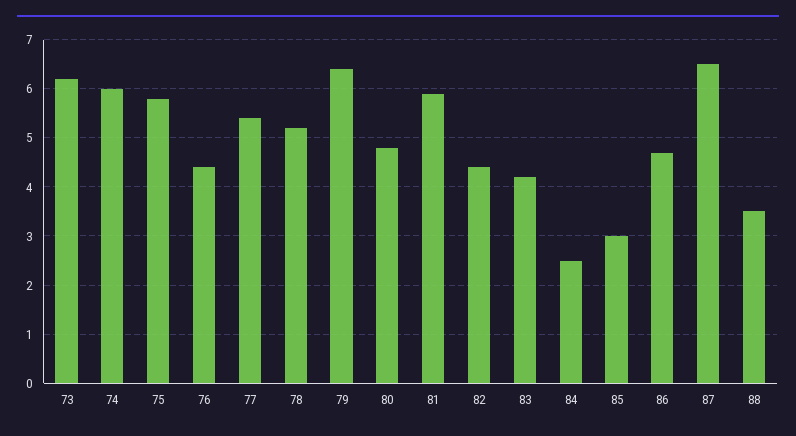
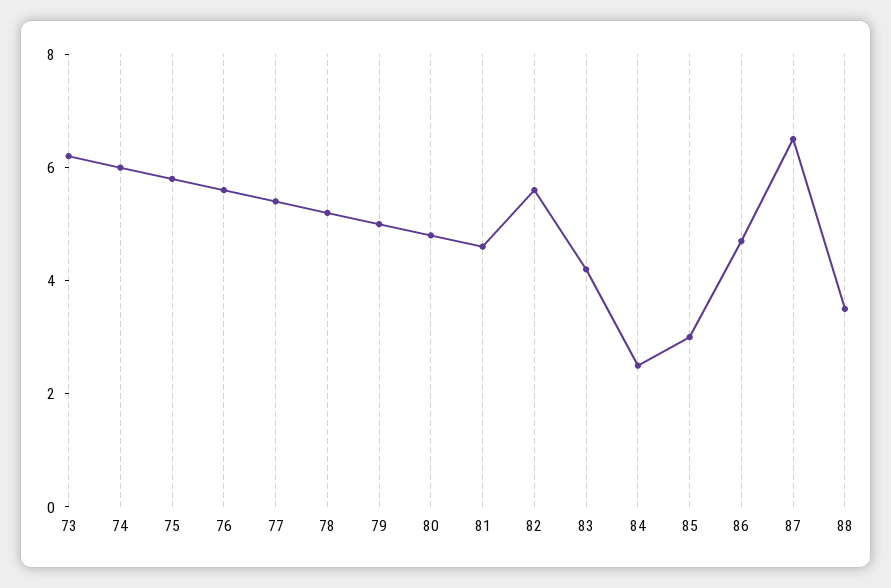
  {
    "73": 6,
    "74": 6,
    "75": 6,
-   "76": 4.5,
+   "76": 5.5,
    "77": 5.5,
    "78": 5,
-   "79": 6.5,
+   "79": 5,
    "80": 5,
-   "81": 6,
+   "81": 4.5,
-   "82": 4.5,
+   "82": 5.5,
    "83": 4,
    "84": 2.5,
    "85": 3,
    "86": 4.5,
    "87": 6.5,
    "88": 3.5
  }

